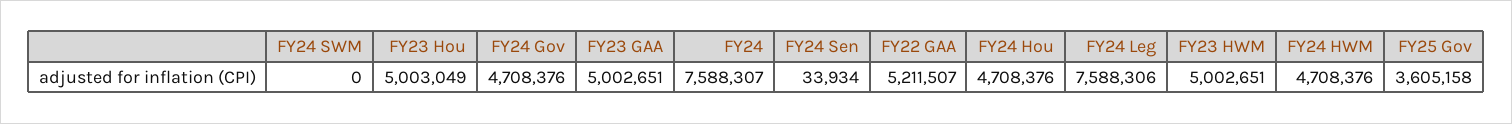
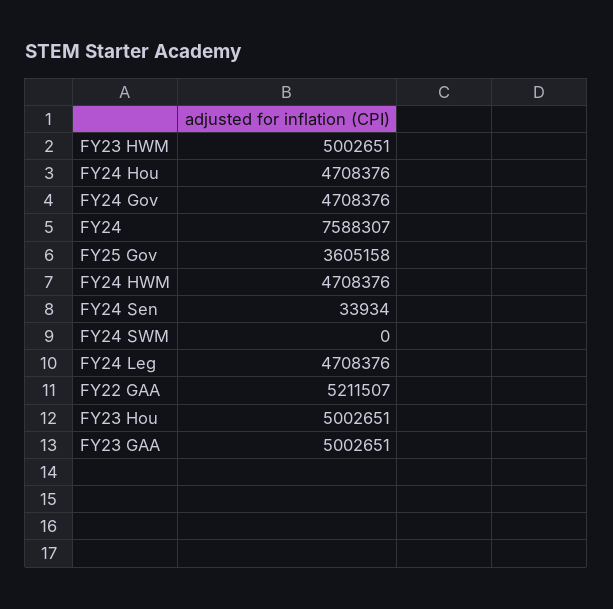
  {
    "FY24 SWM": 0,
-   "FY23 Hou": 5003049,
+   "FY23 Hou": 5002651,
    "FY24 Gov": 4708376,
    "FY23 GAA": 5002651,
    "FY24": 7588307,
    "FY24 Sen": 33934,
    "FY22 GAA": 5211507,
    "FY24 Hou": 4708376,
-   "FY24 Leg": 7588306,
+   "FY24 Leg": 4708376,
    "FY23 HWM": 5002651,
    "FY24 HWM": 4708376,
    "FY25 Gov": 3605158
  }

